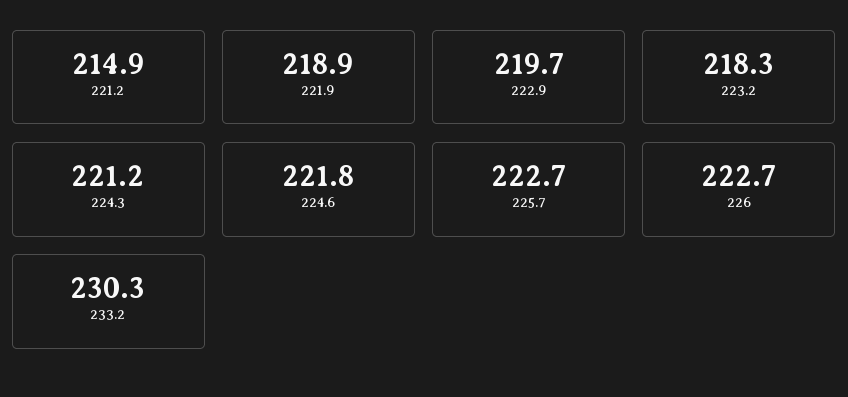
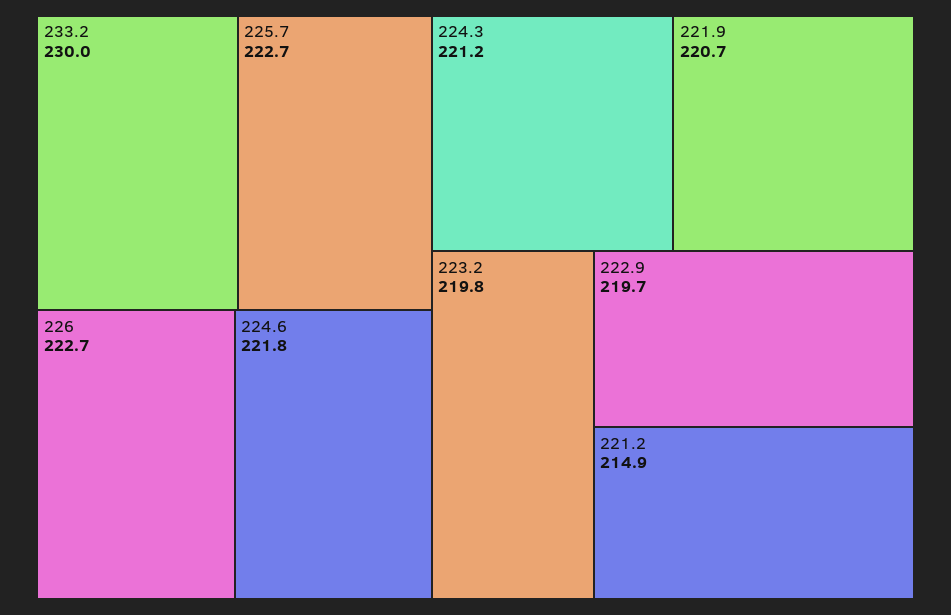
  {
    "221.2": 214.9,
-   "221.9": 218.9,
+   "221.9": 220.7,
    "222.9": 219.7,
-   "223.2": 218.3,
+   "223.2": 219.8,
    "224.3": 221.2,
    "224.6": 221.8,
    "225.7": 222.7,
    "226": 222.7,
-   "233.2": 230.3
+   "233.2": 230
  }

